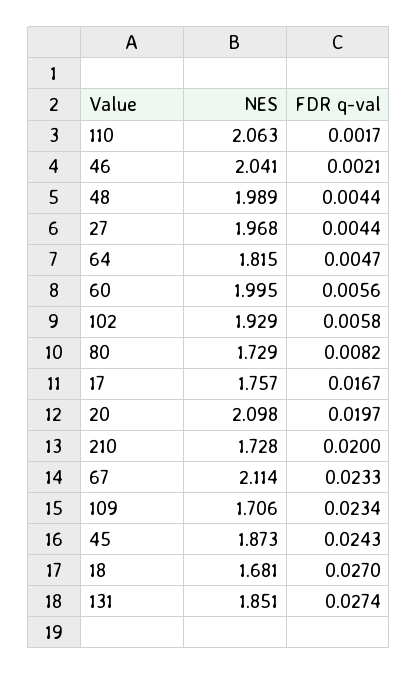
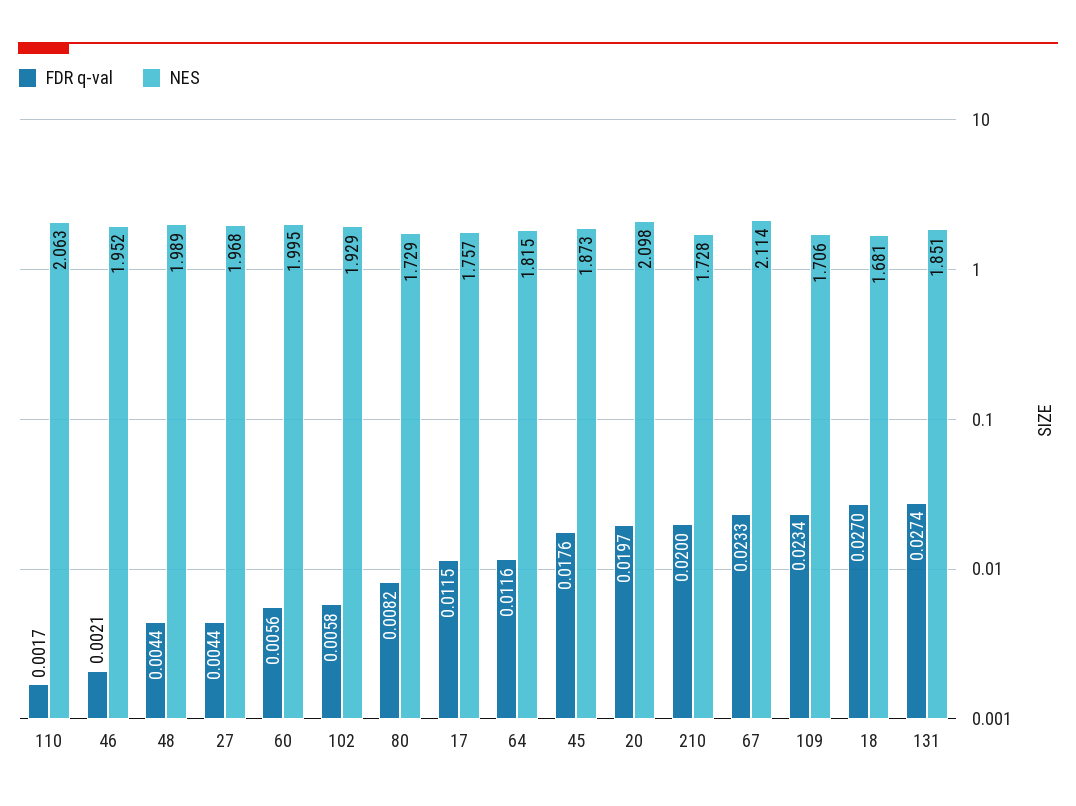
  {
    "NES": {
      "110": 2.063,
-     "46": 2.041,
+     "46": 1.952,
      "48": 1.989,
      "27": 1.968,
      "64": 1.815,
      "60": 1.995,
      "102": 1.929,
      "80": 1.729,
      "17": 1.757,
      "20": 2.098,
      "210": 1.728,
      "67": 2.114,
      "109": 1.706,
      "45": 1.873,
      "18": 1.681,
      "131": 1.851
    },
    "FDR q-val": {
      "110": 0.0017,
      "46": 0.0021,
      "48": 0.0044,
      "27": 0.0044,
-     "64": 0.0047,
+     "64": 0.0116,
      "60": 0.0056,
      "102": 0.0058,
      "80": 0.0082,
-     "17": 0.0167,
+     "17": 0.0115,
      "20": 0.0197,
      "210": 0.02,
      "67": 0.0233,
      "109": 0.0234,
-     "45": 0.0243,
+     "45": 0.0176,
      "18": 0.027,
      "131": 0.0274
    }
  }

